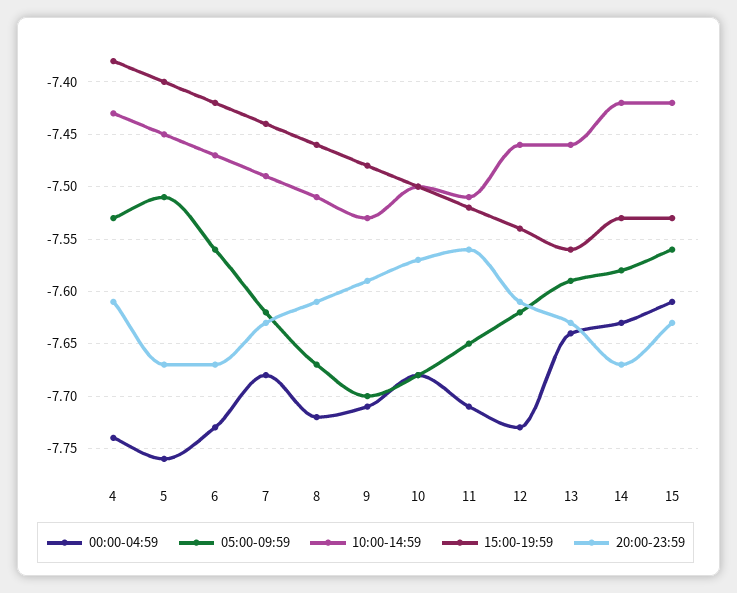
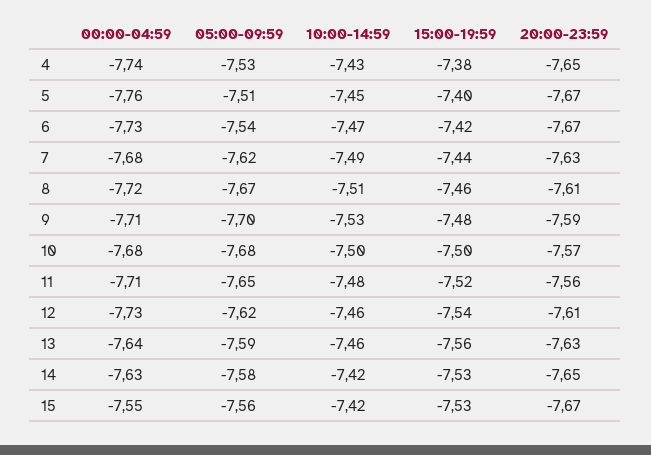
  {
    "00:00-04:59": {
      "4": -7.74,
      "5": -7.76,
      "6": -7.73,
      "7": -7.68,
      "8": -7.72,
      "9": -7.71,
      "10": -7.68,
      "11": -7.71,
      "12": -7.73,
      "13": -7.64,
      "14": -7.63,
-     "15": -7.61
+     "15": -7.55
    },
    "05:00-09:59": {
      "4": -7.53,
      "5": -7.51,
-     "6": -7.56,
+     "6": -7.54,
      "7": -7.62,
      "8": -7.67,
      "9": -7.7,
      "10": -7.68,
      "11": -7.65,
      "12": -7.62,
      "13": -7.59,
      "14": -7.58,
      "15": -7.56
    },
    "10:00-14:59": {
      "4": -7.43,
      "5": -7.45,
      "6": -7.47,
      "7": -7.49,
      "8": -7.51,
      "9": -7.53,
      "10": -7.5,
-     "11": -7.51,
+     "11": -7.48,
      "12": -7.46,
      "13": -7.46,
      "14": -7.42,
      "15": -7.42
    },
    "15:00-19:59": {
      "4": -7.38,
      "5": -7.4,
      "6": -7.42,
      "7": -7.44,
      "8": -7.46,
      "9": -7.48,
      "10": -7.5,
      "11": -7.52,
      "12": -7.54,
      "13": -7.56,
      "14": -7.53,
      "15": -7.53
    },
    "20:00-23:59": {
-     "4": -7.61,
+     "4": -7.65,
      "5": -7.67,
      "6": -7.67,
      "7": -7.63,
      "8": -7.61,
      "9": -7.59,
      "10": -7.57,
      "11": -7.56,
      "12": -7.61,
      "13": -7.63,
-     "14": -7.67,
+     "14": -7.65,
-     "15": -7.63
+     "15": -7.67
    }
  }

